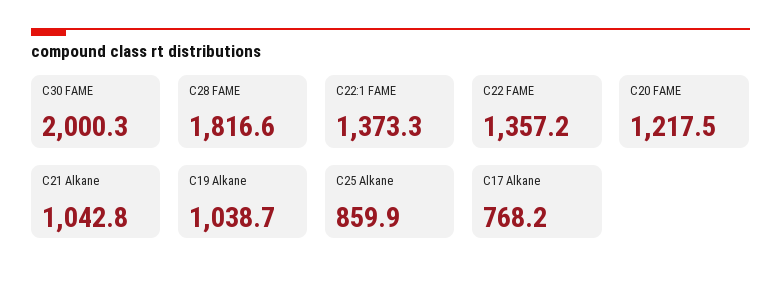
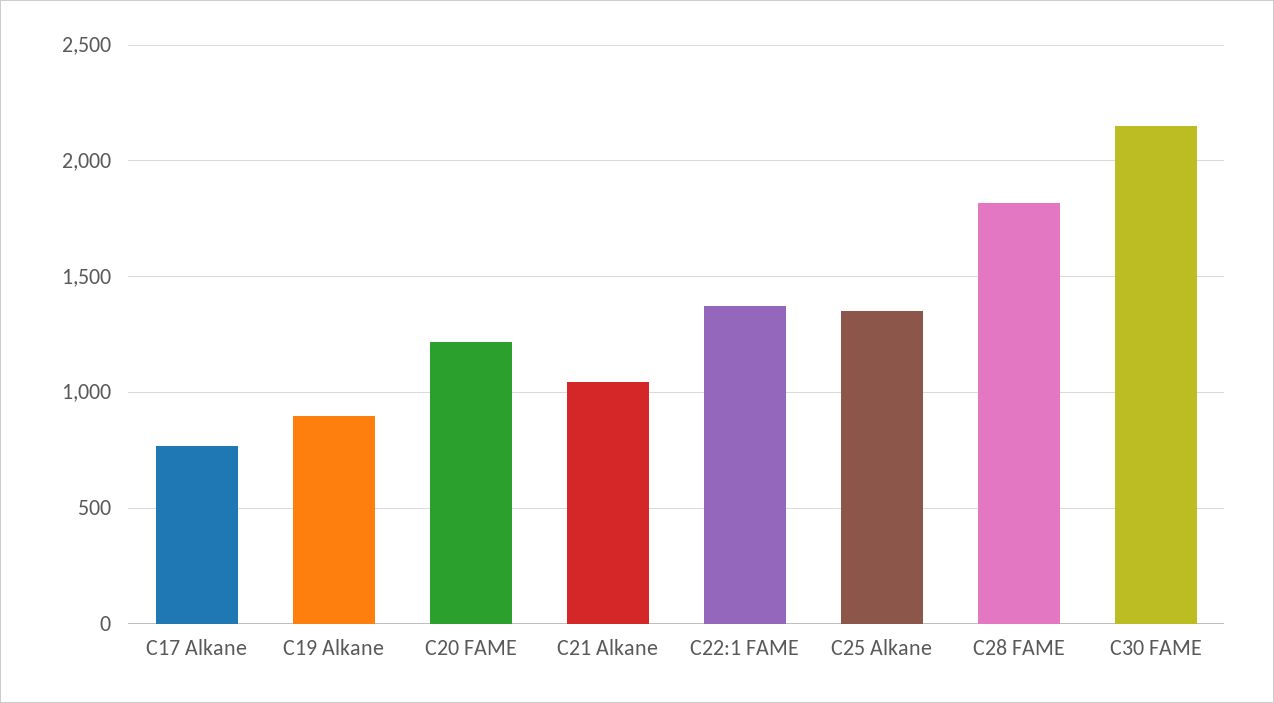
  {
-   "C30 FAME": 2000.3,
+   "C30 FAME": 2150,
    "C28 FAME": 1816.6,
    "C22:1 FAME": 1373.3,
-   "C22 FAME": 1357.2,
    "C20 FAME": 1217.5,
    "C21 Alkane": 1042.8,
-   "C19 Alkane": 1038.7,
+   "C19 Alkane": 900,
-   "C25 Alkane": 859.9,
+   "C25 Alkane": 1350,
    "C17 Alkane": 768.2
  }

